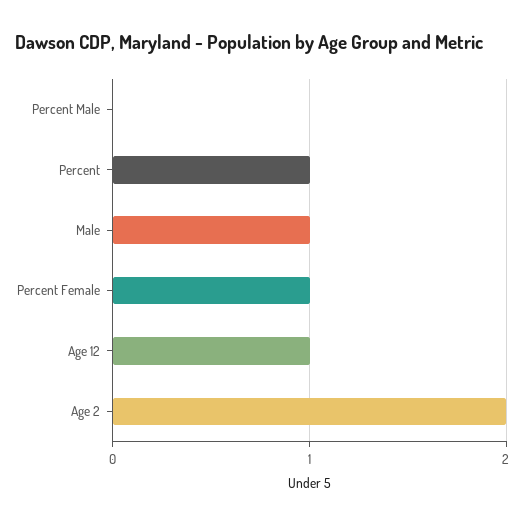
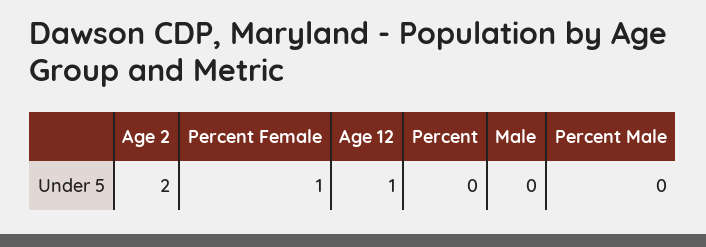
  {
    "Percent Male": 0,
-   "Percent": 1,
+   "Percent": 0,
-   "Male": 1,
+   "Male": 0,
    "Percent Female": 1,
    "Age 12": 1,
    "Age 2": 2
  }

